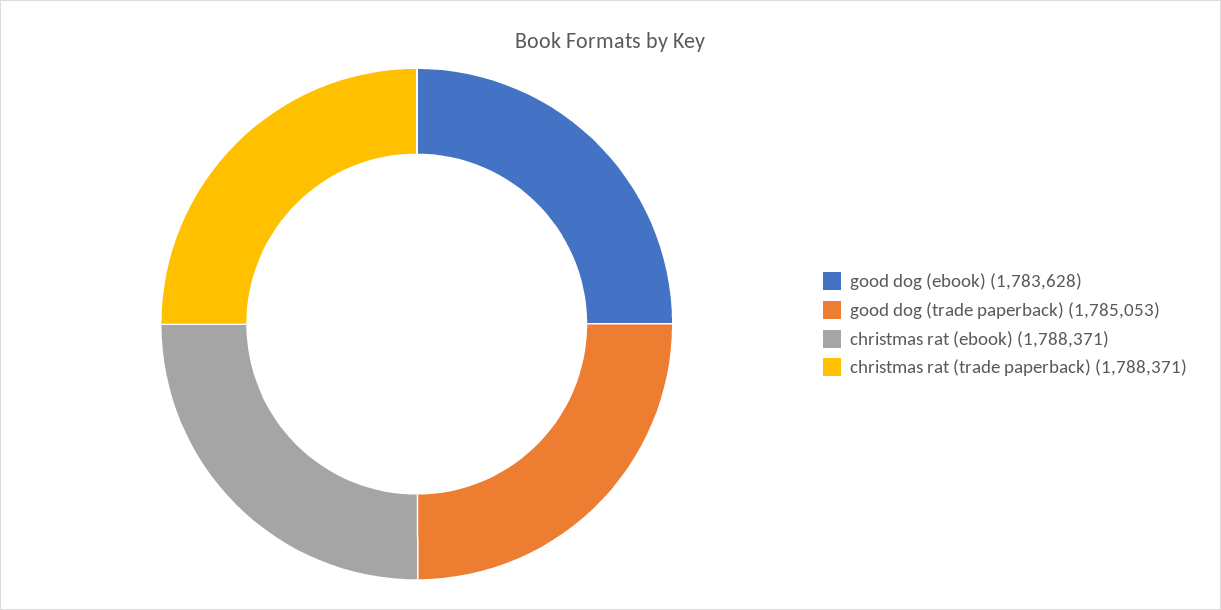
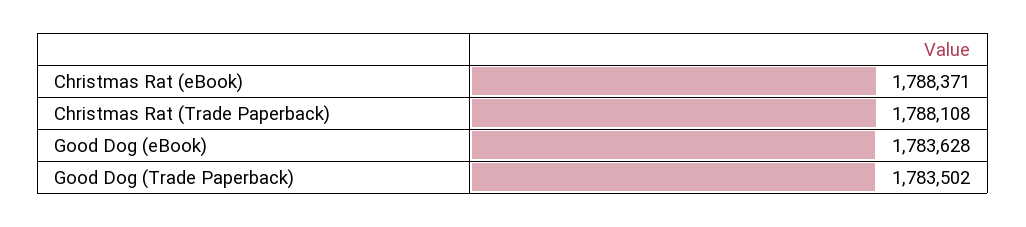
  {
    "good dog (ebook)": 1783628,
-   "good dog (trade paperback)": 1785053,
+   "good dog (trade paperback)": 1783502,
    "christmas rat (ebook)": 1788371,
-   "christmas rat (trade paperback)": 1788371
+   "christmas rat (trade paperback)": 1788108
  }

